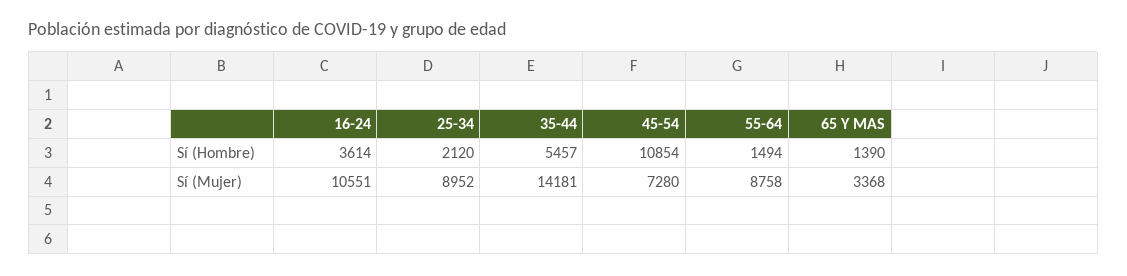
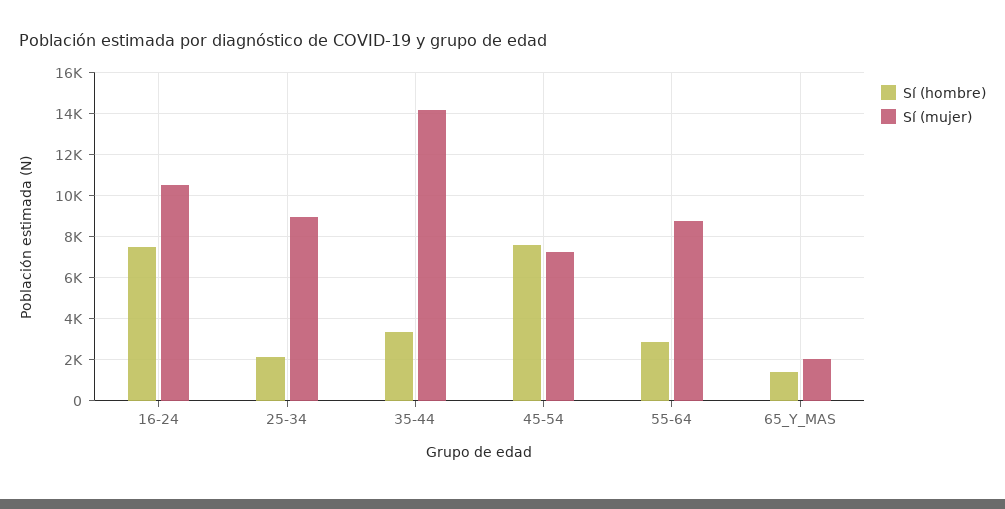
  {
    "Sí (Hombre)": {
-     "16-24": 3614,
+     "16-24": 7500,
      "25-34": 2120,
-     "35-44": 5457,
+     "35-44": 3500,
-     "45-54": 10854,
+     "45-54": 7500,
-     "55-64": 1494,
+     "55-64": 3000,
      "65 Y MAS": 1390
    },
    "Sí (Mujer)": {
      "16-24": 10551,
      "25-34": 8952,
      "35-44": 14181,
      "45-54": 7280,
      "55-64": 8758,
-     "65 Y MAS": 3368
+     "65 Y MAS": 2000
    }
  }

